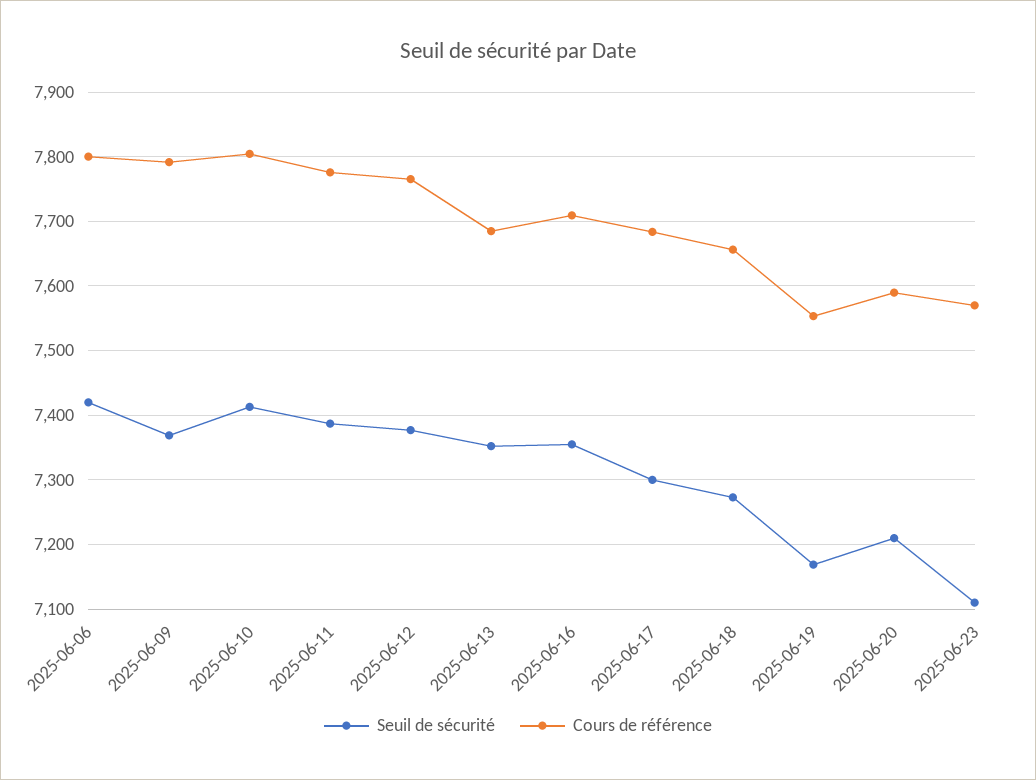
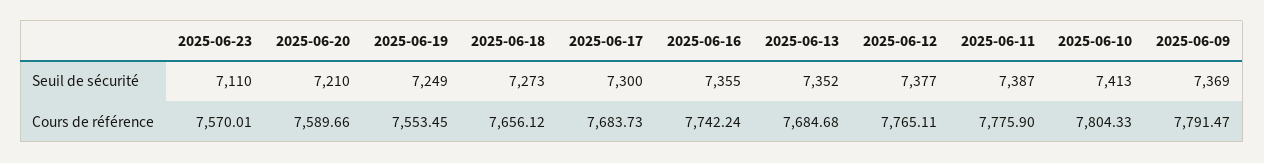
  {
    "Seuil de sécurité": {
-     "2025-06-06": 7420,
      "2025-06-09": 7369,
      "2025-06-10": 7413,
      "2025-06-11": 7387,
      "2025-06-12": 7377,
      "2025-06-13": 7352,
      "2025-06-16": 7355,
      "2025-06-17": 7300,
      "2025-06-18": 7273,
-     "2025-06-19": 7170,
+     "2025-06-19": 7249,
      "2025-06-20": 7210,
      "2025-06-23": 7110
    },
    "Cours de référence": {
-     "2025-06-06": 7800,
      "2025-06-09": 7791.47,
      "2025-06-10": 7804.33,
      "2025-06-11": 7775.9,
      "2025-06-12": 7765.11,
      "2025-06-13": 7684.68,
-     "2025-06-16": 7710,
+     "2025-06-16": 7742.24,
      "2025-06-17": 7683.73,
      "2025-06-18": 7656.12,
      "2025-06-19": 7553.45,
      "2025-06-20": 7589.66,
      "2025-06-23": 7570.01
    }
  }

